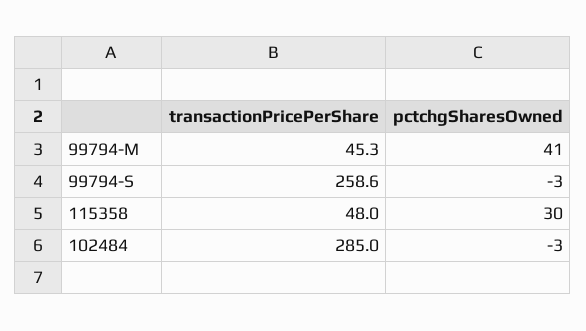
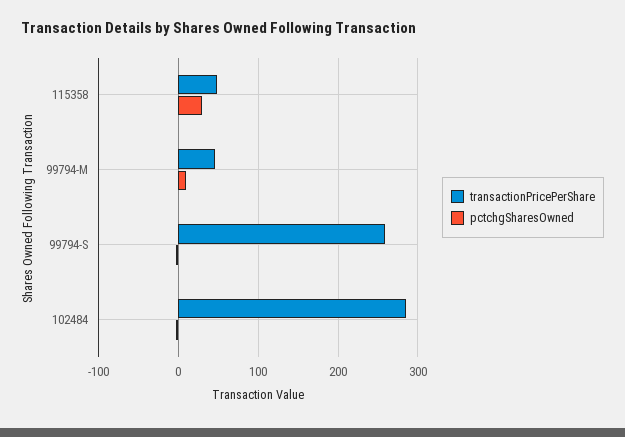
  {
    "transactionPricePerShare": {
      "99794-M": 45.3,
      "99794-S": 258.6,
      "115358": 48,
      "102484": 285
    },
    "pctchgSharesOwned": {
-     "99794-M": 41,
+     "99794-M": 10,
      "99794-S": -3,
      "115358": 30,
      "102484": -3
    }
  }

